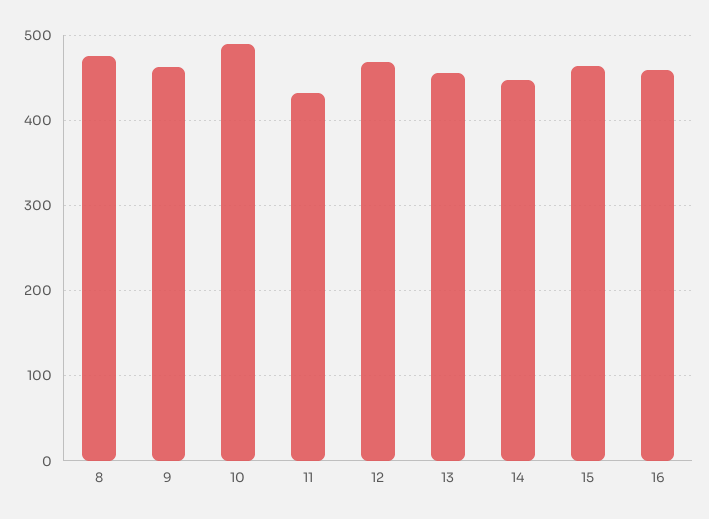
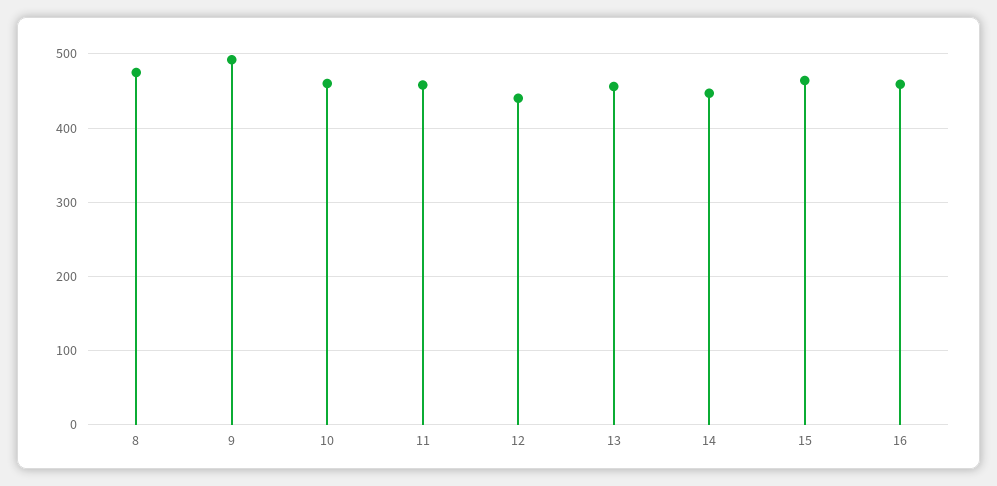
  {
    "8": 480,
-   "9": 460,
+   "9": 490,
-   "10": 490,
+   "10": 460,
-   "11": 430,
+   "11": 460,
-   "12": 470,
+   "12": 440,
    "13": 460,
    "14": 450,
    "15": 460,
    "16": 460
  }

